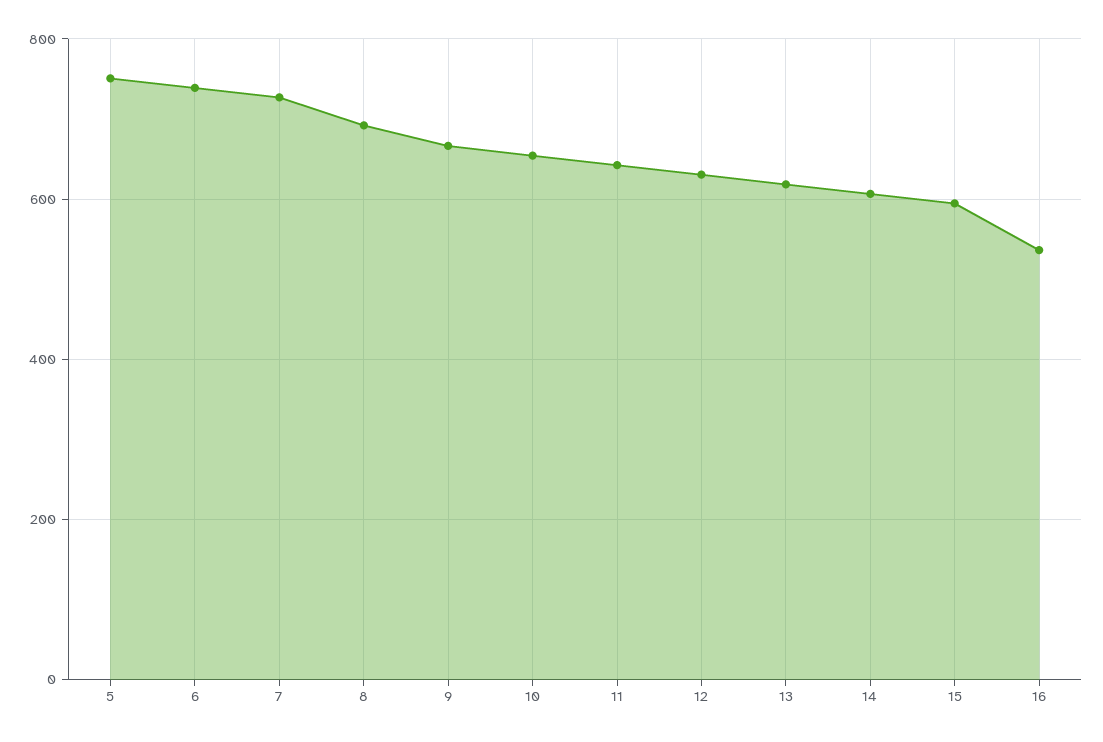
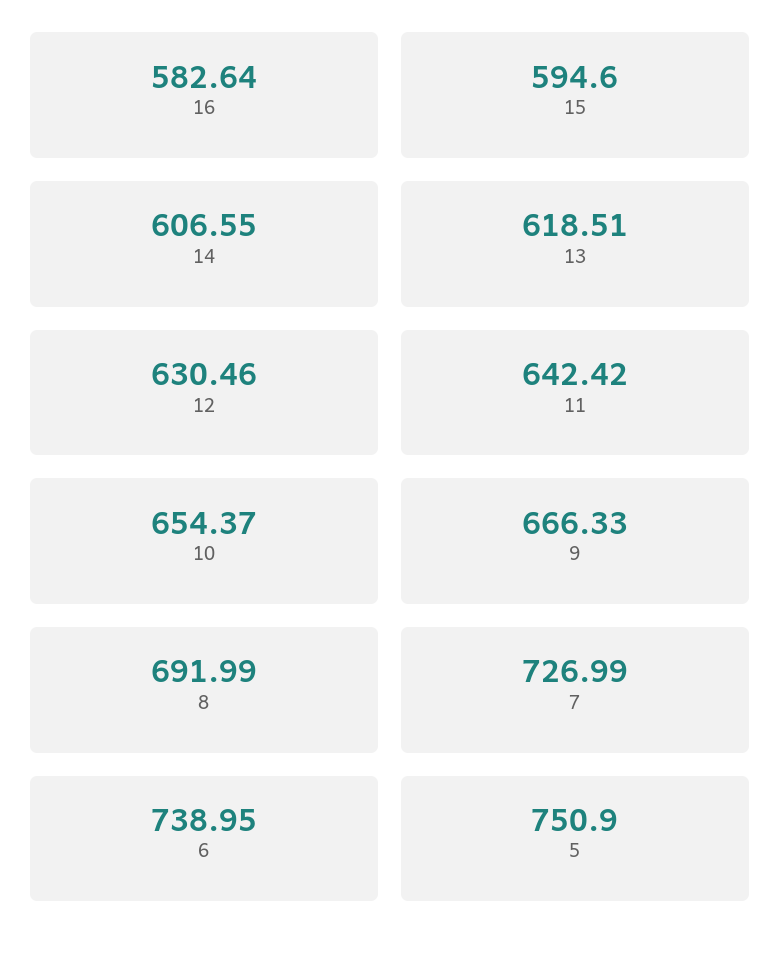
  {
    "5": 750.9,
    "6": 738.95,
    "7": 726.99,
    "8": 691.99,
    "9": 666.33,
    "10": 654.37,
    "11": 642.42,
    "12": 630.46,
    "13": 618.51,
    "14": 606.55,
    "15": 594.6,
-   "16": 540
+   "16": 582.64
  }

